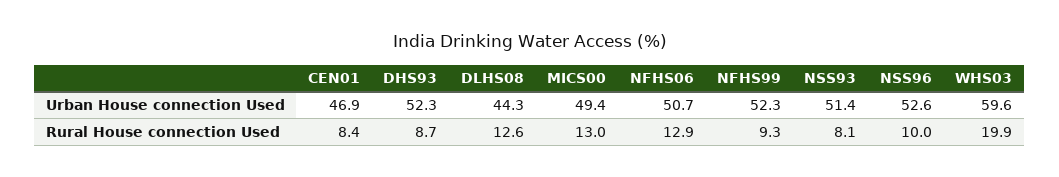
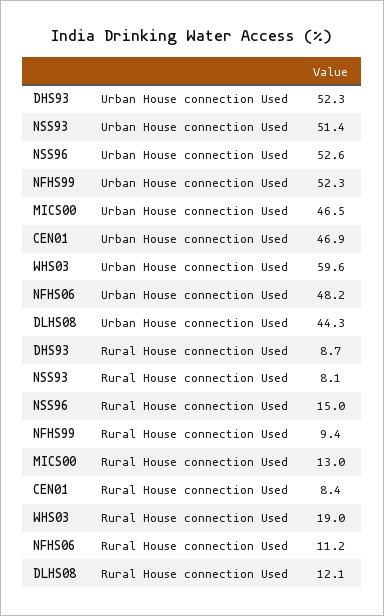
  {
    "CEN01": {
      "Urban House connection Used": 46.9,
      "Rural House connection Used": 8.4
    },
    "DHS93": {
      "Urban House connection Used": 52.3,
      "Rural House connection Used": 8.7
    },
    "DLHS08": {
      "Urban House connection Used": 44.3,
-     "Rural House connection Used": 12.6
+     "Rural House connection Used": 12.1
    },
    "MICS00": {
-     "Urban House connection Used": 49.4,
+     "Urban House connection Used": 46.5,
      "Rural House connection Used": 13
    },
    "NFHS06": {
-     "Urban House connection Used": 50.7,
+     "Urban House connection Used": 48.2,
-     "Rural House connection Used": 12.9
+     "Rural House connection Used": 11.2
    },
    "NFHS99": {
      "Urban House connection Used": 52.3,
-     "Rural House connection Used": 9.3
+     "Rural House connection Used": 9.4
    },
    "NSS93": {
      "Urban House connection Used": 51.4,
      "Rural House connection Used": 8.1
    },
    "NSS96": {
      "Urban House connection Used": 52.6,
-     "Rural House connection Used": 10
+     "Rural House connection Used": 15
    },
    "WHS03": {
      "Urban House connection Used": 59.6,
-     "Rural House connection Used": 19.9
+     "Rural House connection Used": 19
    }
  }

